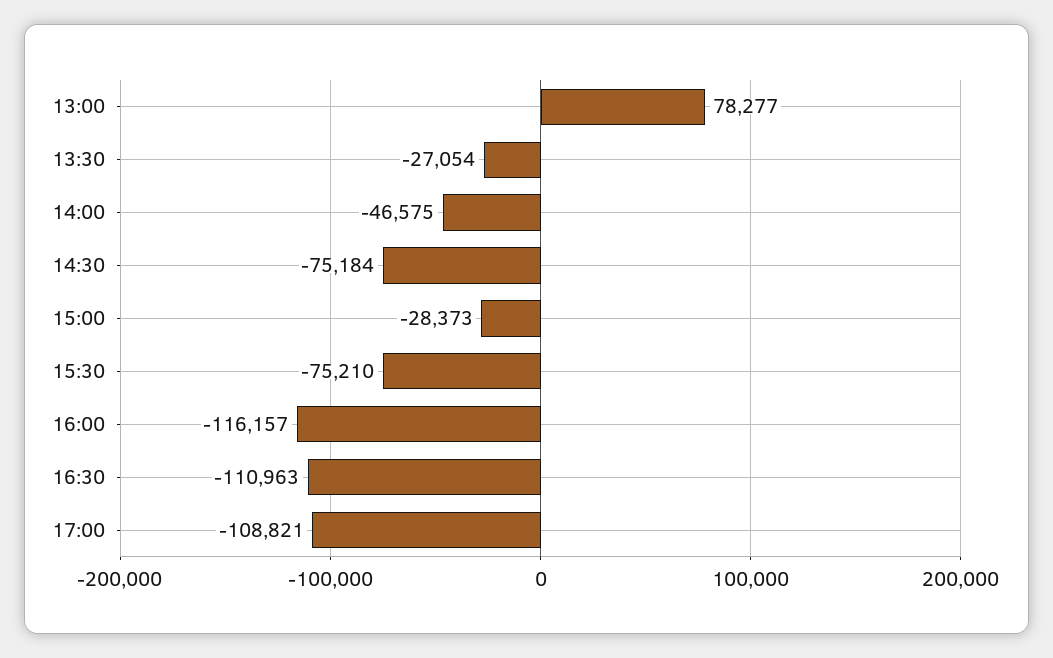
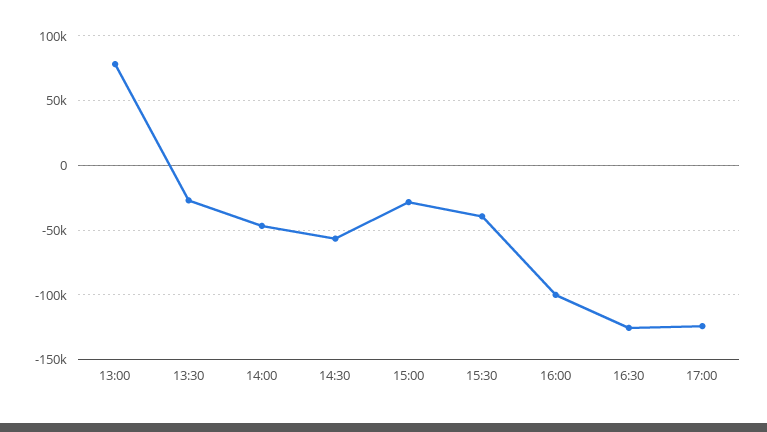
  {
    "13:00": 78277,
    "13:30": -27054,
    "14:00": -46575,
-   "14:30": -75184,
+   "14:30": -55000,
    "15:00": -28373,
-   "15:30": -75210,
+   "15:30": -40000,
-   "16:00": -116157,
+   "16:00": -100000,
-   "16:30": -110963,
+   "16:30": -125000,
-   "17:00": -108821
+   "17:00": -125000
  }

